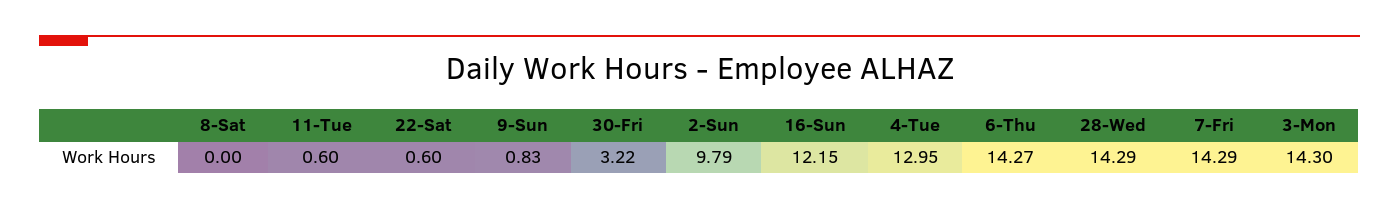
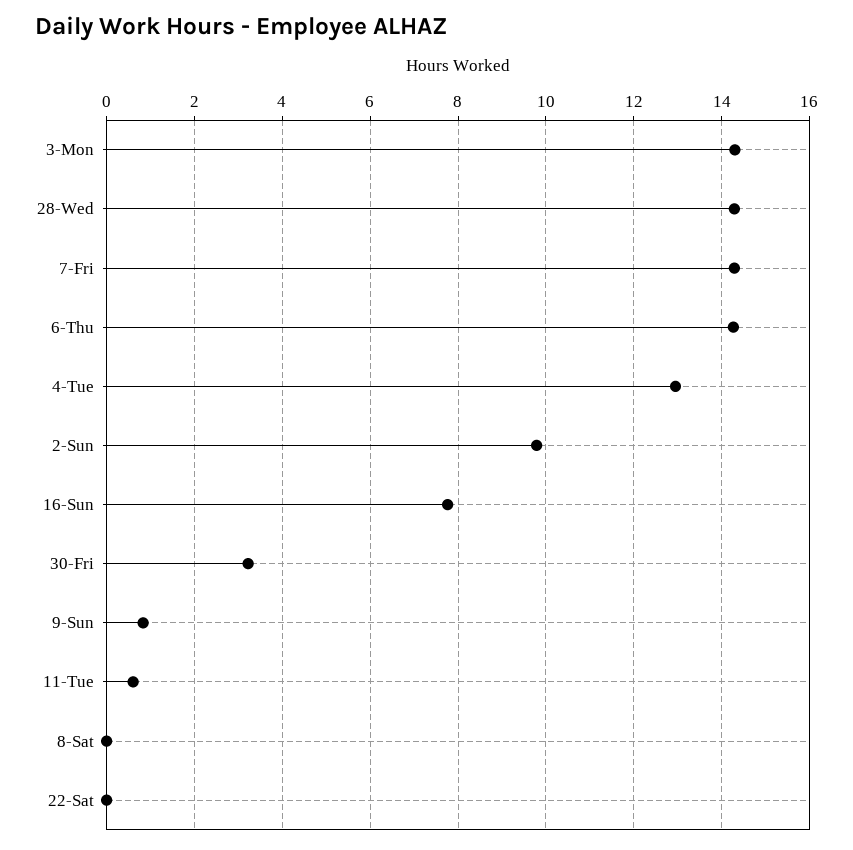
  {
    "8-Sat": 0,
    "11-Tue": 0.6,
-   "22-Sat": 0.6,
+   "22-Sat": 0,
    "9-Sun": 0.83,
    "30-Fri": 3.22,
    "2-Sun": 9.79,
-   "16-Sun": 12.15,
+   "16-Sun": 7.8,
    "4-Tue": 12.95,
    "6-Thu": 14.27,
    "28-Wed": 14.29,
    "7-Fri": 14.29,
    "3-Mon": 14.3
  }

